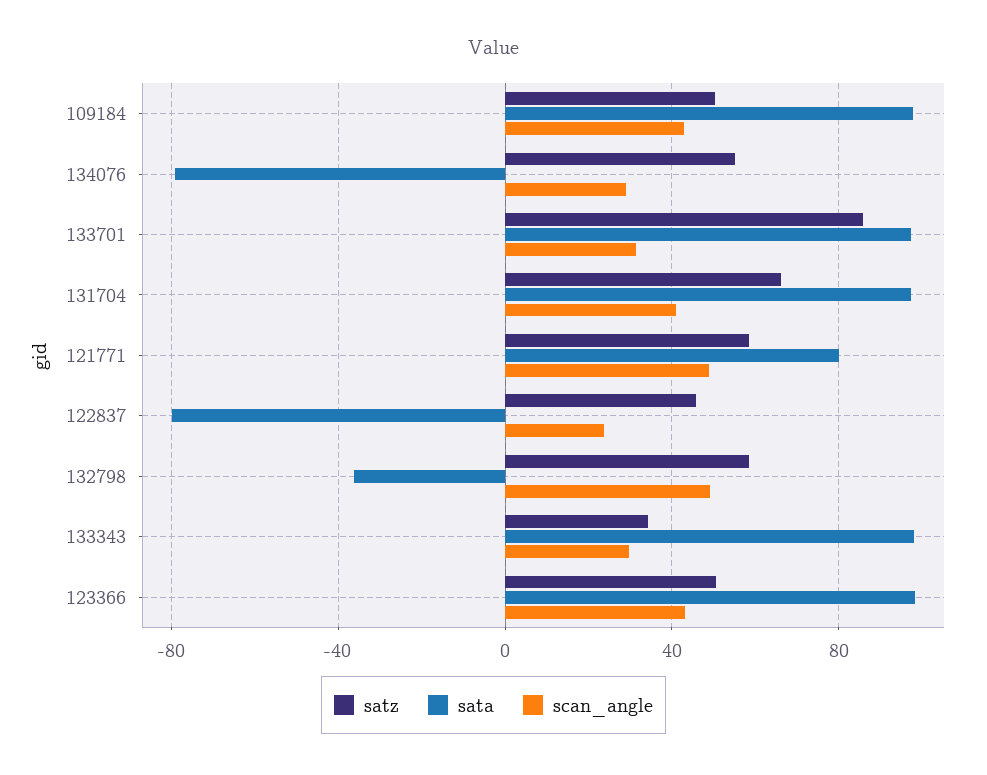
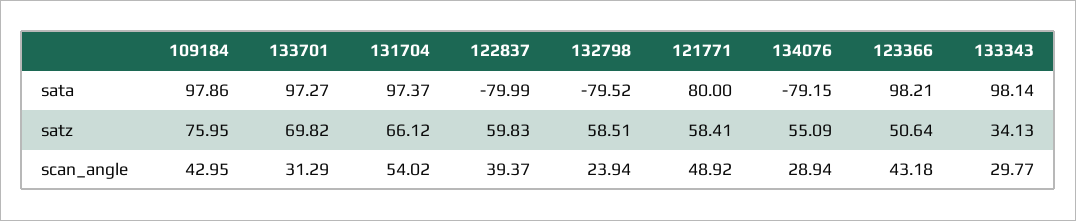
  {
    "satz": {
-     "109184": 50,
+     "109184": 75.95,
      "134076": 55.09,
-     "133701": 85,
+     "133701": 69.82,
      "131704": 66.12,
      "121771": 58.41,
-     "122837": 45,
+     "122837": 59.83,
      "132798": 58.51,
      "133343": 34.13,
      "123366": 50.64
    },
    "sata": {
      "109184": 97.86,
      "134076": -79.15,
      "133701": 97.27,
      "131704": 97.37,
      "121771": 80,
      "122837": -79.99,
-     "132798": -35,
+     "132798": -79.52,
      "133343": 98.14,
      "123366": 98.21
    },
    "scan_angle": {
      "109184": 42.95,
      "134076": 28.94,
      "133701": 31.29,
-     "131704": 40,
+     "131704": 54.02,
      "121771": 48.92,
-     "122837": 25,
+     "122837": 39.37,
-     "132798": 50,
+     "132798": 23.94,
      "133343": 29.77,
      "123366": 43.18
    }
  }

